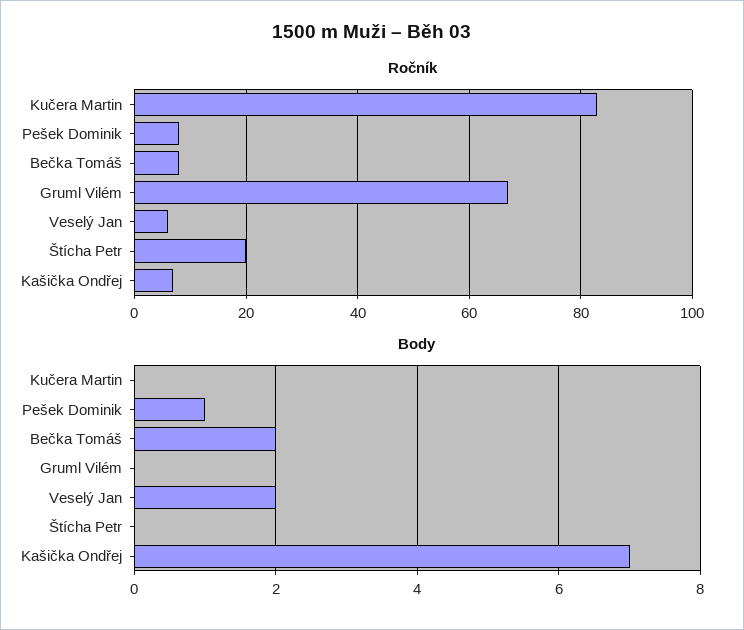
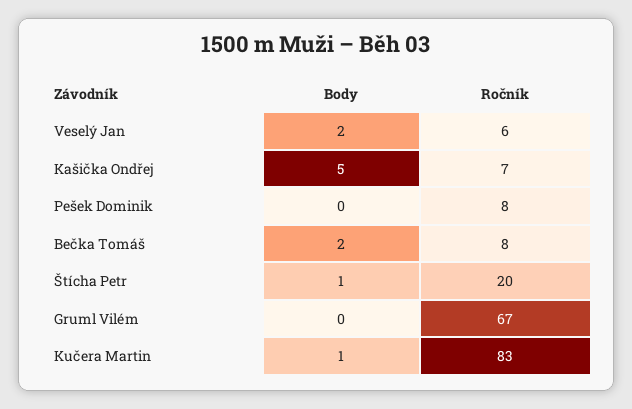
  {
    "Ročník": {
      "Kučera Martin": 83,
      "Pešek Dominik": 8,
      "Bečka Tomáš": 8,
      "Gruml Vilém": 67,
      "Veselý Jan": 6,
      "Štícha Petr": 20,
      "Kašička Ondřej": 7
    },
    "Body": {
-     "Kučera Martin": 0,
+     "Kučera Martin": 1,
-     "Pešek Dominik": 1,
+     "Pešek Dominik": 0,
      "Bečka Tomáš": 2,
      "Gruml Vilém": 0,
      "Veselý Jan": 2,
-     "Štícha Petr": 0,
+     "Štícha Petr": 1,
-     "Kašička Ondřej": 7
+     "Kašička Ondřej": 5
    }
  }

